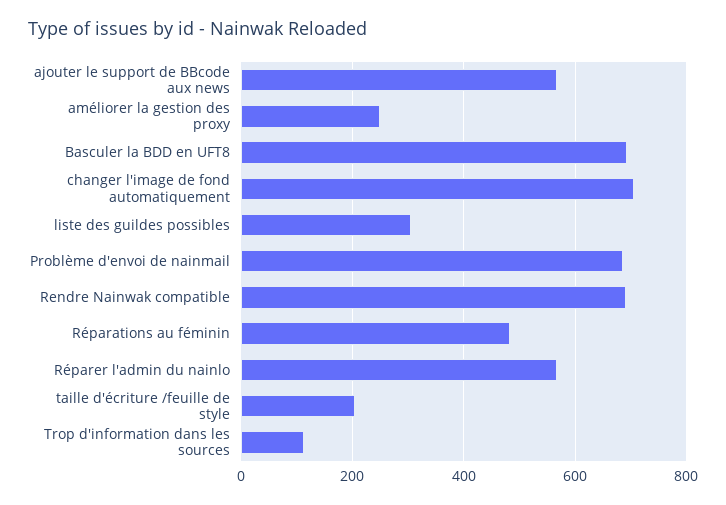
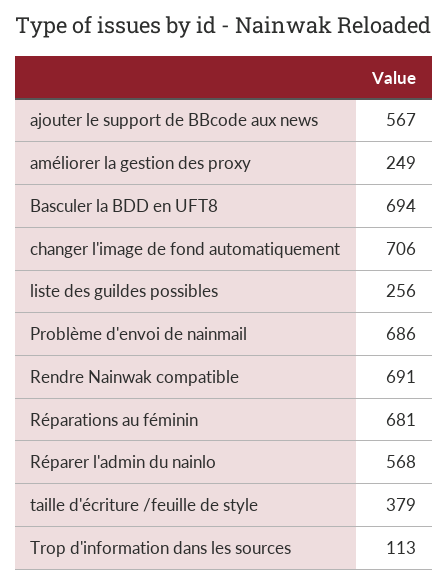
  {
    "ajouter le support de BBcode aux news": 567,
    "améliorer la gestion des proxy": 249,
    "Basculer la BDD en UFT8": 694,
    "changer l'image de fond automatiquement": 706,
-   "liste des guildes possibles": 300,
+   "liste des guildes possibles": 256,
    "Problème d'envoi de nainmail": 686,
    "Rendre Nainwak compatible": 691,
-   "Réparations au féminin": 480,
+   "Réparations au féminin": 681,
    "Réparer l'admin du nainlo": 568,
-   "taille d'écriture /feuille de style": 200,
+   "taille d'écriture /feuille de style": 379,
    "Trop d'information dans les sources": 113
  }

